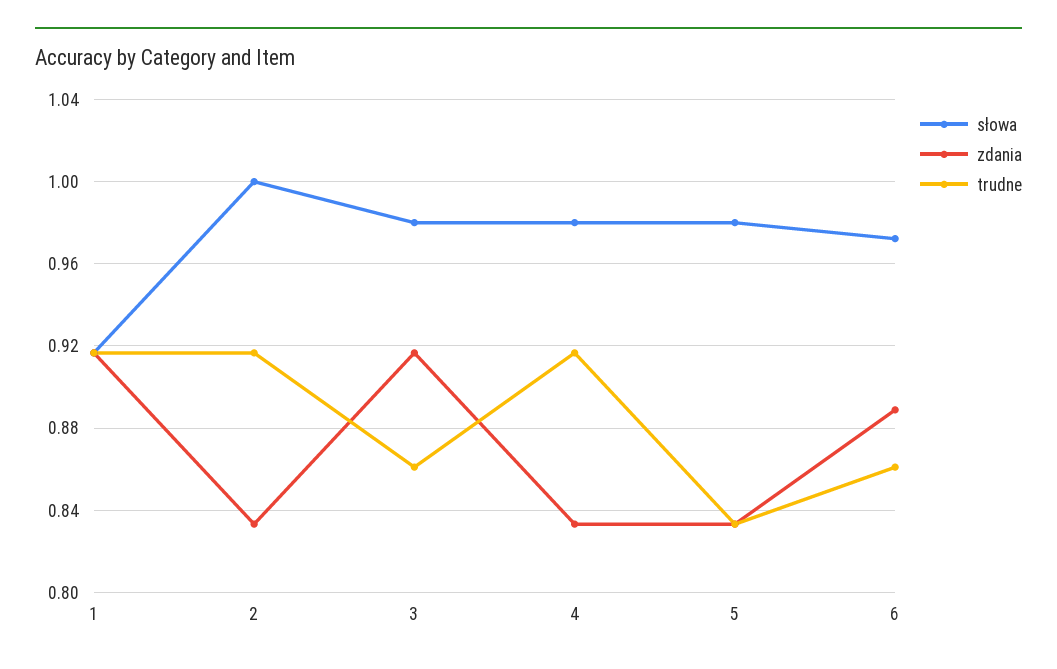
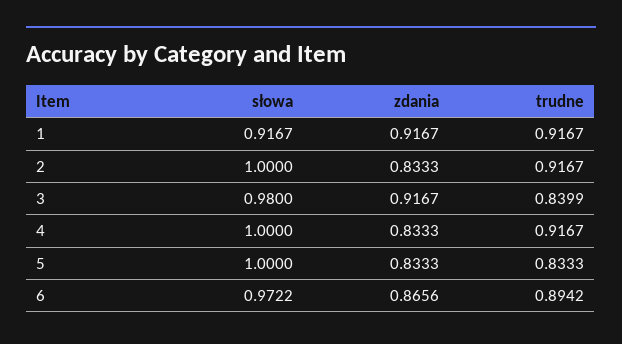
  {
    "słowa": {
      "1": 0.9167,
      "2": 1,
      "3": 0.98,
-     "4": 0.98,
+     "4": 1,
-     "5": 0.98,
+     "5": 1,
      "6": 0.9722
    },
    "zdania": {
      "1": 0.9167,
      "2": 0.8333,
      "3": 0.9167,
      "4": 0.8333,
      "5": 0.8333,
-     "6": 0.89
+     "6": 0.8656
    },
    "trudne": {
      "1": 0.9167,
      "2": 0.9167,
-     "3": 0.86,
+     "3": 0.8399,
      "4": 0.9167,
      "5": 0.8333,
-     "6": 0.86
+     "6": 0.8942
    }
  }

